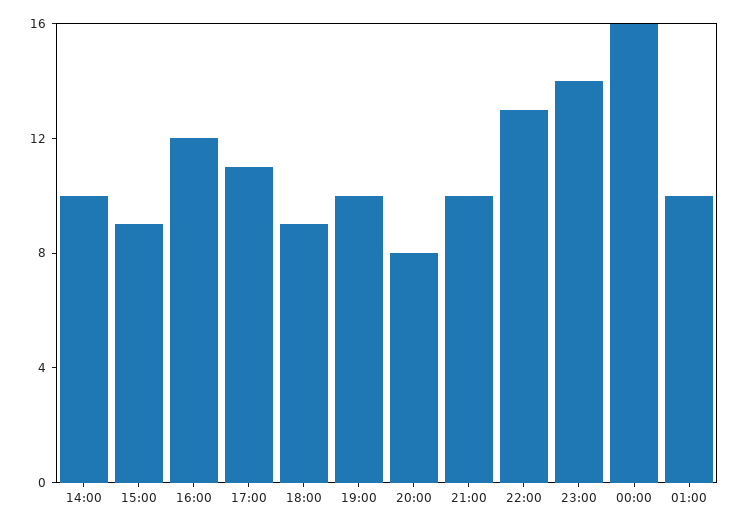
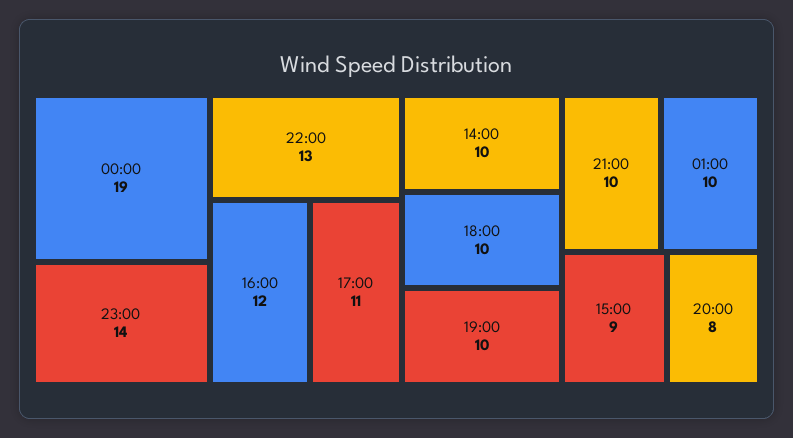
  {
    "14:00": 10,
    "15:00": 9,
    "16:00": 12,
    "17:00": 11,
-   "18:00": 9,
+   "18:00": 10,
    "19:00": 10,
    "20:00": 8,
    "21:00": 10,
    "22:00": 13,
    "23:00": 14,
-   "00:00": 16,
+   "00:00": 19,
    "01:00": 10
  }

